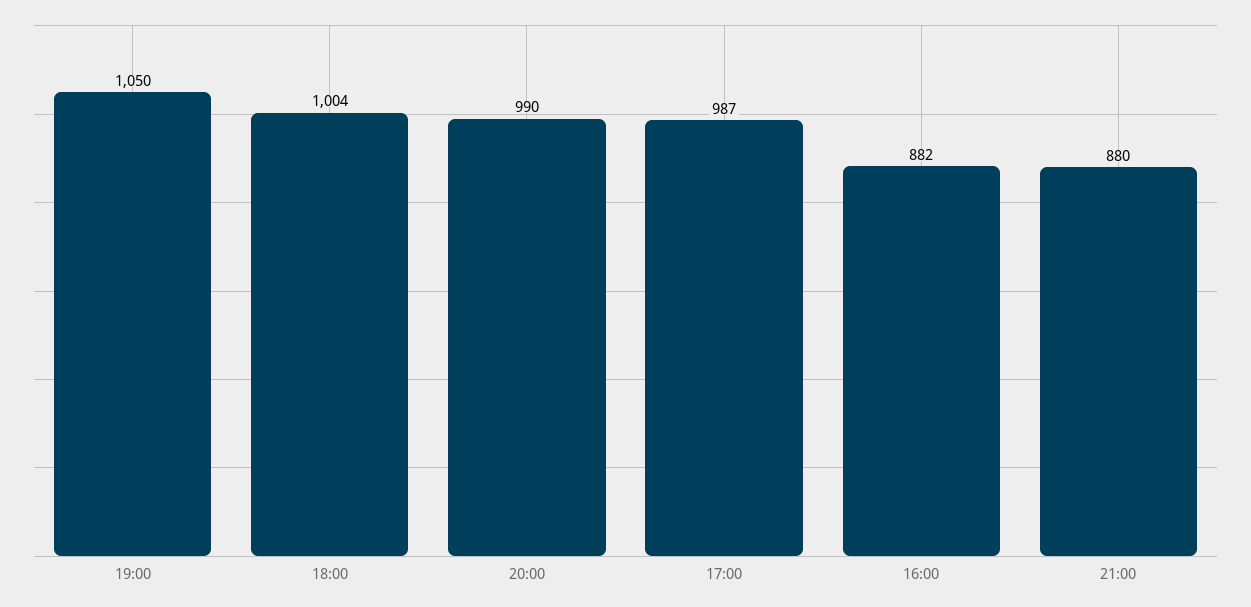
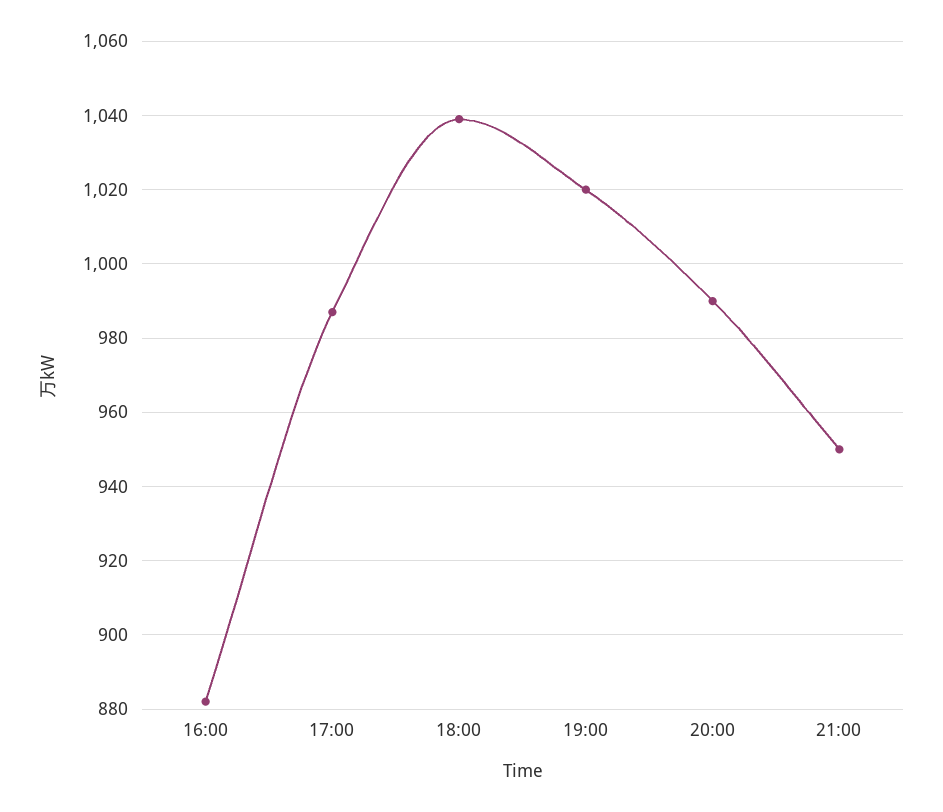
  {
-   "19:00": 1050,
+   "19:00": 1020,
-   "18:00": 1004,
+   "18:00": 1040,
    "20:00": 990,
    "17:00": 987,
    "16:00": 882,
-   "21:00": 880
+   "21:00": 950
  }

